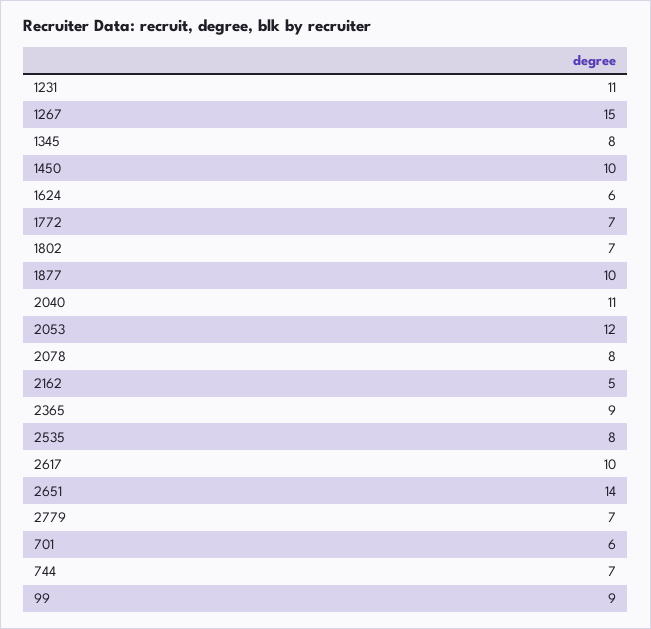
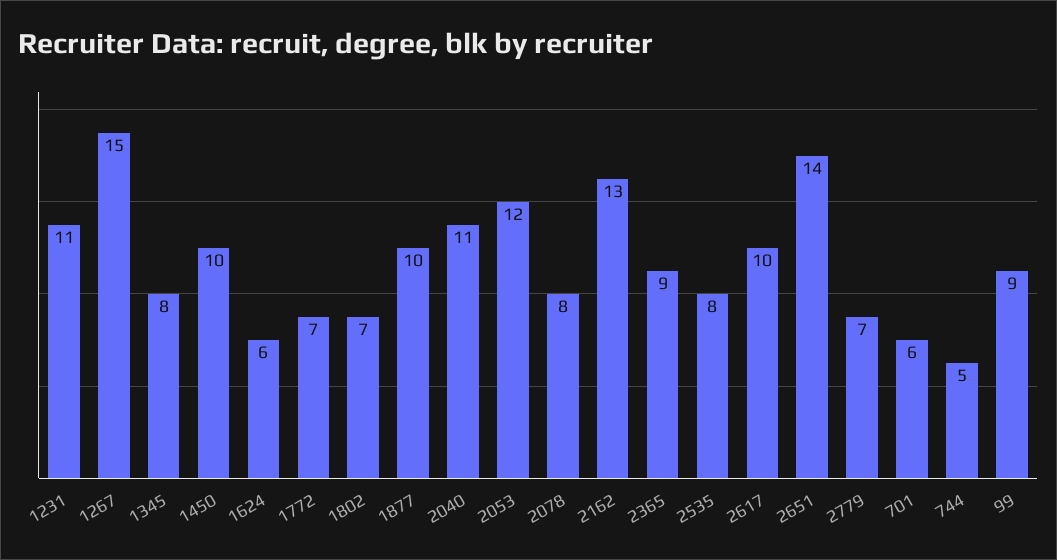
  {
    "1231": 11,
    "1267": 15,
    "1345": 8,
    "1450": 10,
    "1624": 6,
    "1772": 7,
    "1802": 7,
    "1877": 10,
    "2040": 11,
    "2053": 12,
    "2078": 8,
-   "2162": 5,
+   "2162": 13,
    "2365": 9,
    "2535": 8,
    "2617": 10,
    "2651": 14,
    "2779": 7,
    "701": 6,
-   "744": 7,
+   "744": 5,
    "99": 9
  }

